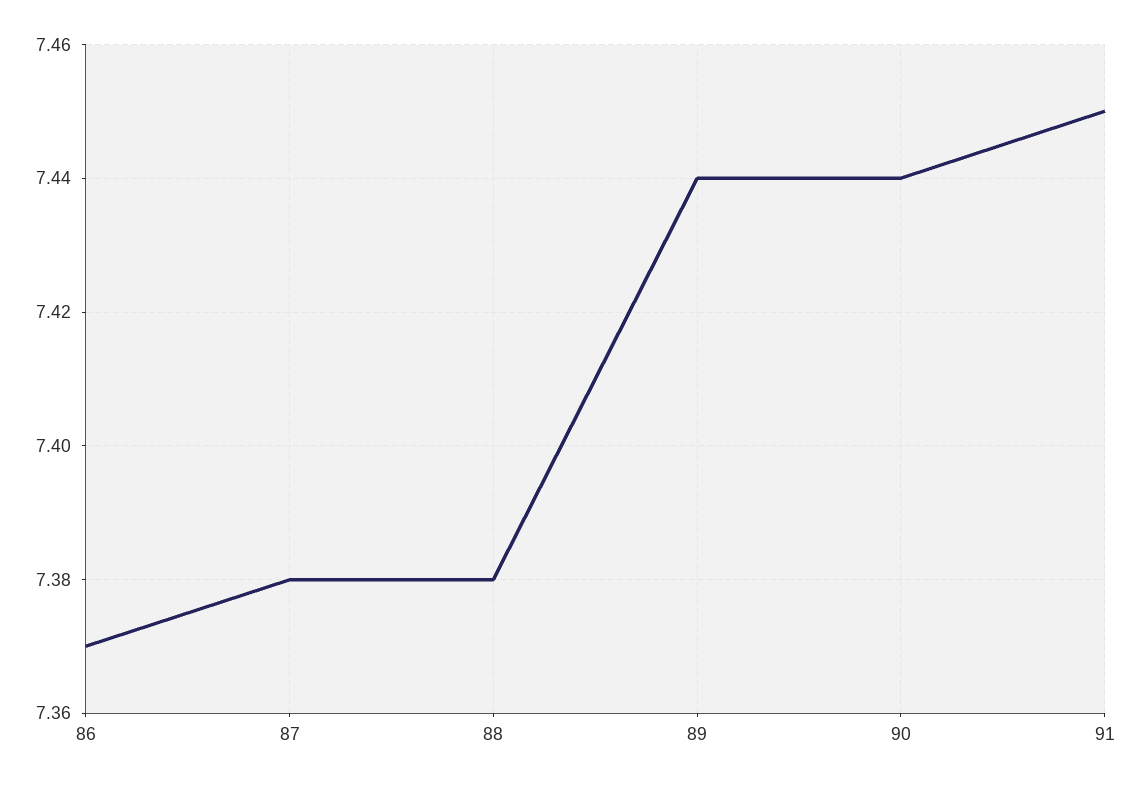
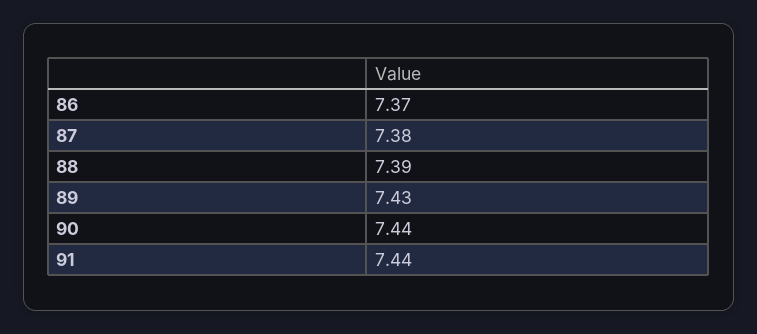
  {
    "86": 7.37,
    "87": 7.38,
-   "88": 7.38,
+   "88": 7.39,
-   "89": 7.44,
+   "89": 7.43,
    "90": 7.44,
-   "91": 7.45
+   "91": 7.44
  }

